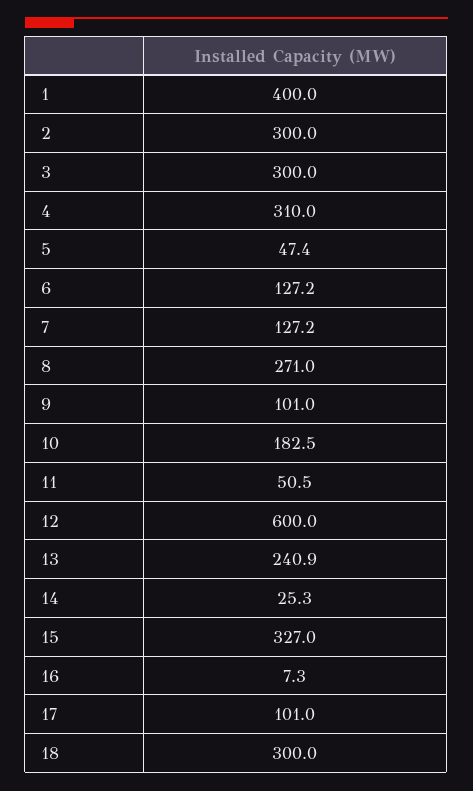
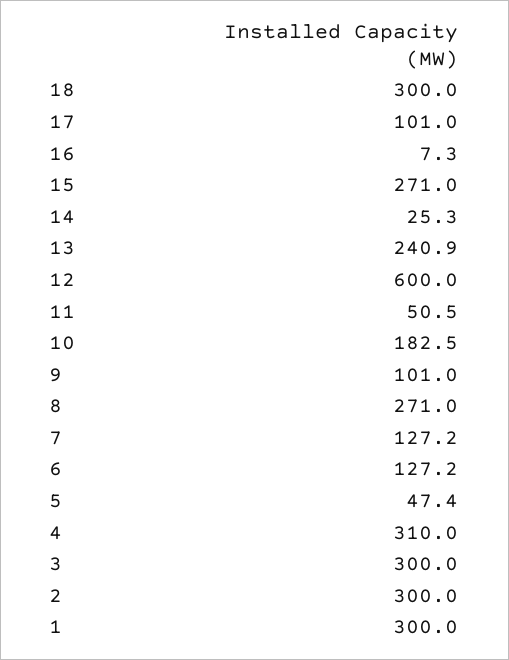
  {
-   "1": 400,
+   "1": 300,
    "2": 300,
    "3": 300,
    "4": 310,
    "5": 47.4,
    "6": 127.2,
    "7": 127.2,
    "8": 271,
    "9": 101,
    "10": 182.5,
    "11": 50.5,
    "12": 600,
    "13": 240.9,
    "14": 25.3,
-   "15": 327,
+   "15": 271,
    "16": 7.3,
    "17": 101,
    "18": 300
  }

